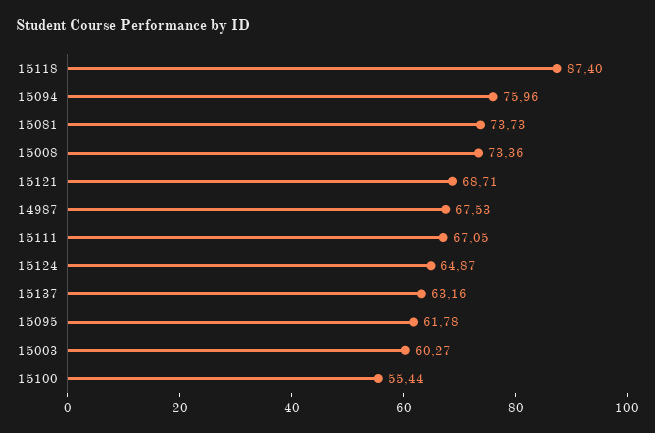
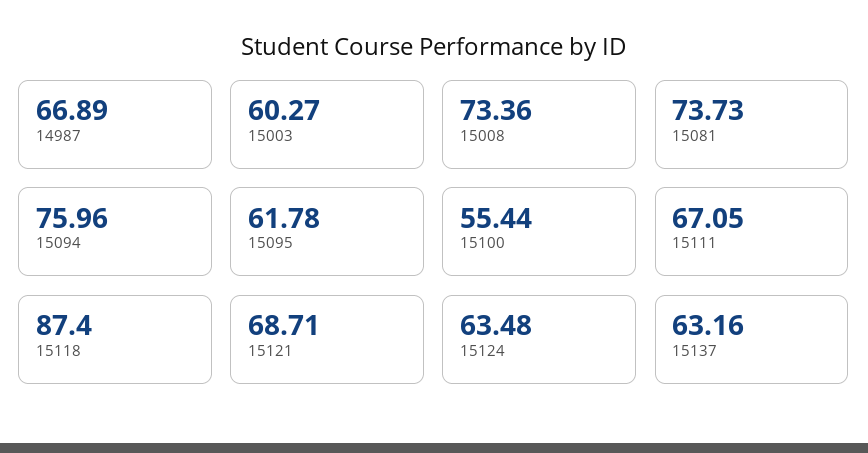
  {
    "15118": 87.4,
    "15094": 75.96,
    "15081": 73.73,
    "15008": 73.36,
    "15121": 68.71,
-   "14987": 67.53,
+   "14987": 66.89,
    "15111": 67.05,
-   "15124": 64.87,
+   "15124": 63.48,
    "15137": 63.16,
    "15095": 61.78,
    "15003": 60.27,
    "15100": 55.44
  }

